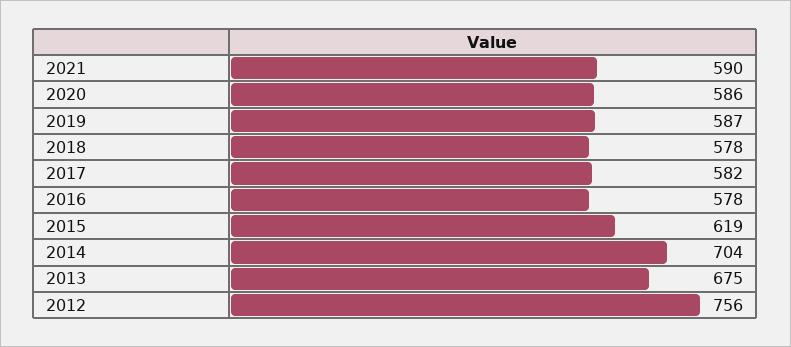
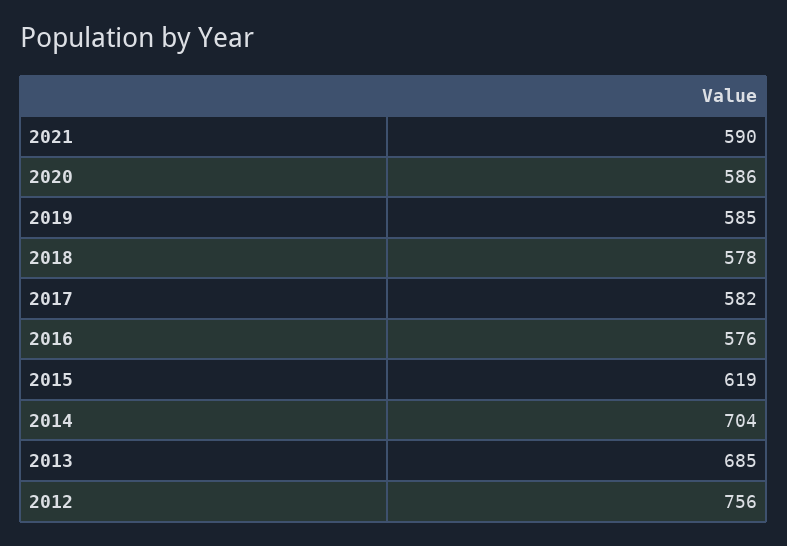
  {
    "2021": 590,
    "2020": 586,
-   "2019": 587,
+   "2019": 585,
    "2018": 578,
    "2017": 582,
-   "2016": 578,
+   "2016": 576,
    "2015": 619,
    "2014": 704,
-   "2013": 675,
+   "2013": 685,
    "2012": 756
  }

